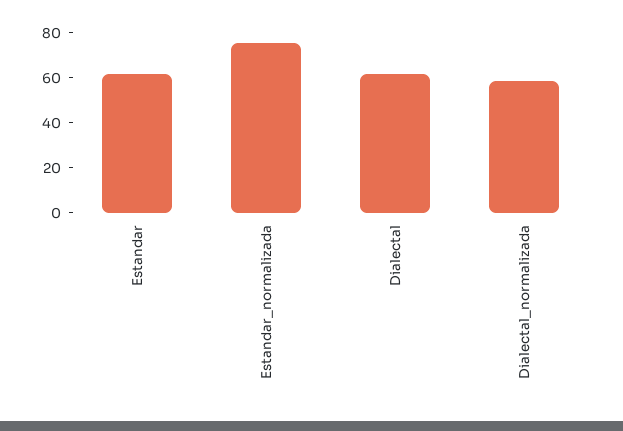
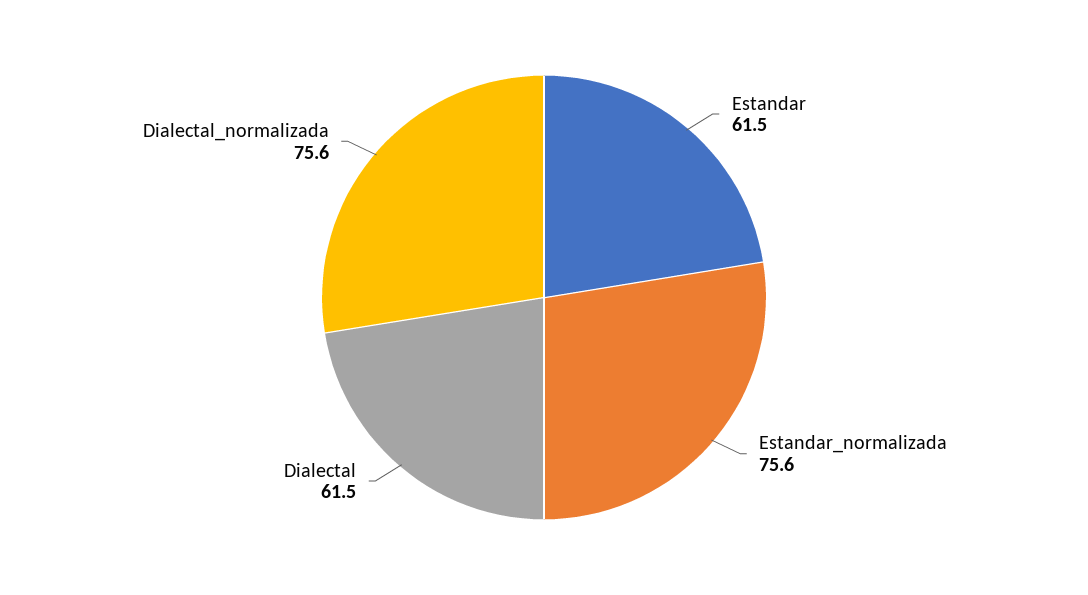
  {
    "Estandar": 61.5,
    "Estandar_normalizada": 75.6,
    "Dialectal": 61.5,
-   "Dialectal_normalizada": 60
+   "Dialectal_normalizada": 75.6
  }

